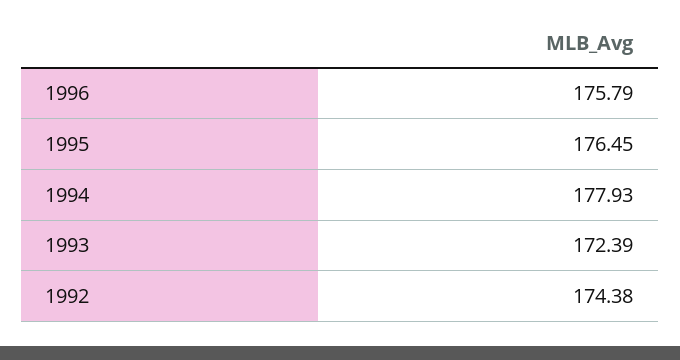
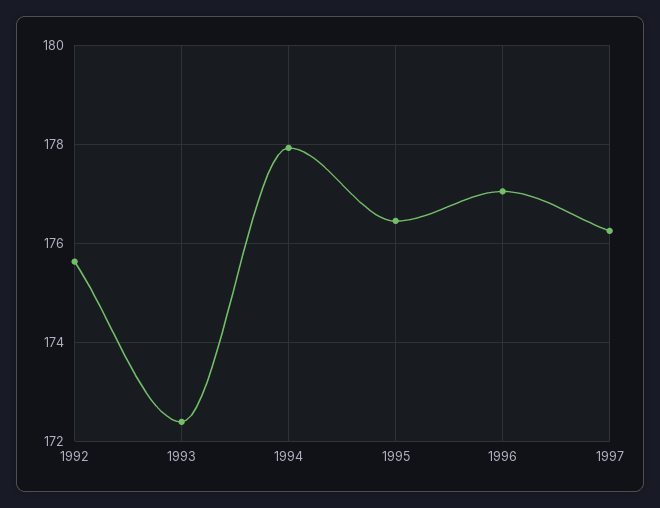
  {
-   "1996": 175.79,
+   "1996": 177,
    "1995": 176.45,
    "1994": 177.93,
    "1993": 172.39,
-   "1992": 174.38
+   "1992": 175.6,
+   "1997": 176.2
  }

